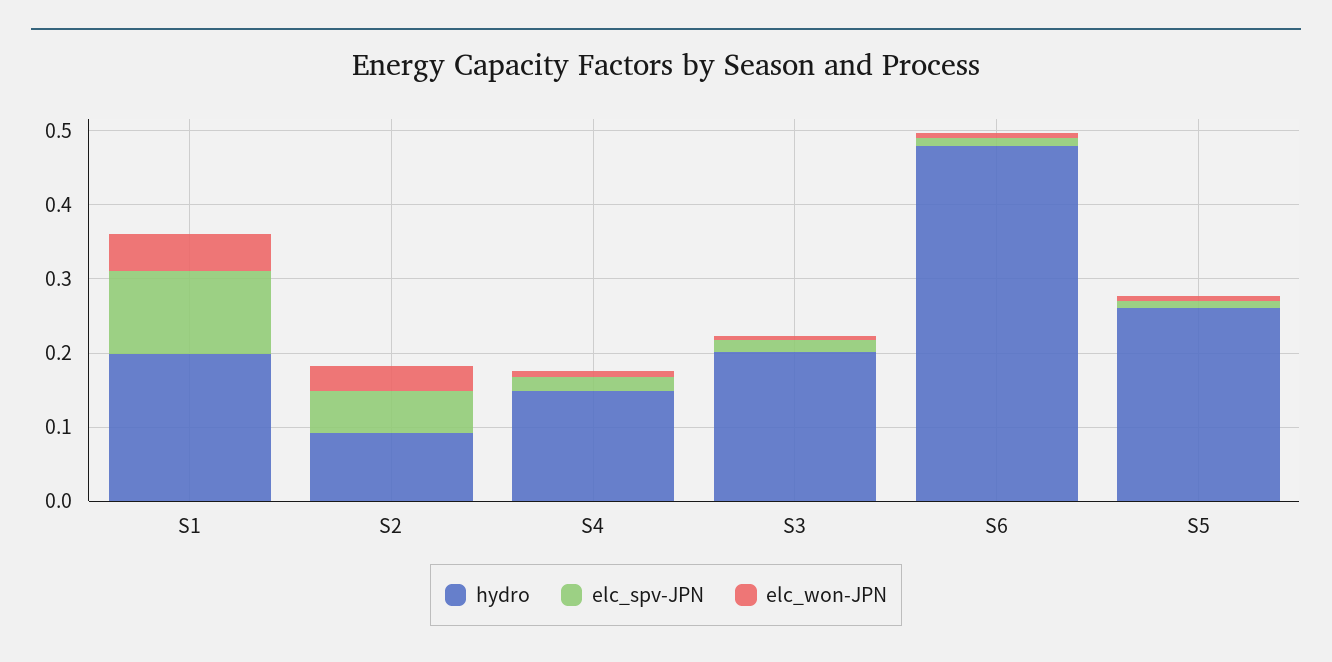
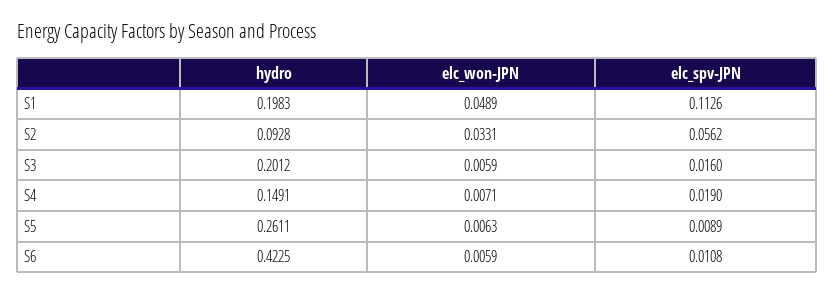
  {
    "hydro": {
      "S1": 0.1983,
      "S2": 0.0928,
      "S4": 0.1491,
      "S3": 0.2012,
-     "S6": 0.48,
+     "S6": 0.4225,
      "S5": 0.2611
    },
    "elc_spv-JPN": {
      "S1": 0.1126,
      "S2": 0.0562,
      "S4": 0.019,
      "S3": 0.016,
      "S6": 0.0108,
      "S5": 0.0089
    },
    "elc_won-JPN": {
      "S1": 0.0489,
      "S2": 0.0331,
      "S4": 0.0071,
      "S3": 0.0059,
      "S6": 0.0059,
      "S5": 0.0063
    }
  }

